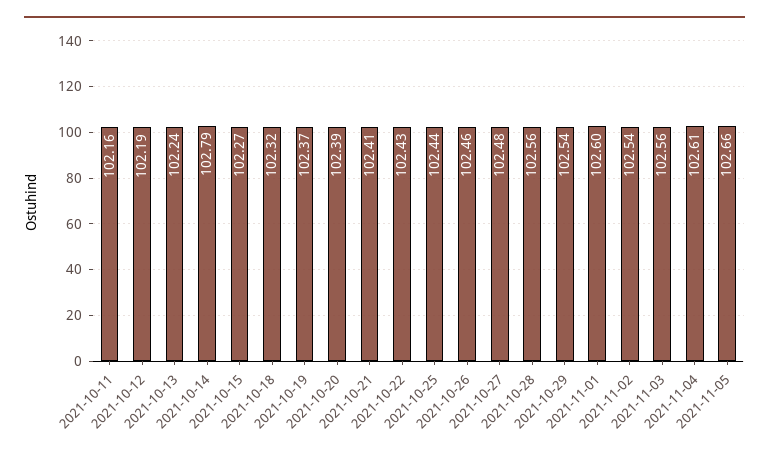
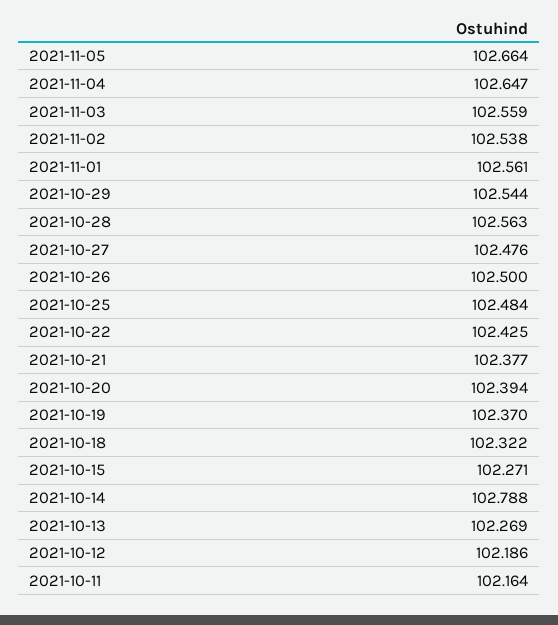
  {
    "2021-10-11": 102.164,
    "2021-10-12": 102.186,
-   "2021-10-13": 102.24,
+   "2021-10-13": 102.269,
    "2021-10-14": 102.788,
    "2021-10-15": 102.271,
    "2021-10-18": 102.322,
    "2021-10-19": 102.37,
    "2021-10-20": 102.394,
-   "2021-10-21": 102.41,
+   "2021-10-21": 102.377,
    "2021-10-22": 102.425,
-   "2021-10-25": 102.44,
+   "2021-10-25": 102.484,
-   "2021-10-26": 102.46,
+   "2021-10-26": 102.5,
    "2021-10-27": 102.476,
    "2021-10-28": 102.563,
    "2021-10-29": 102.544,
-   "2021-11-01": 102.6,
+   "2021-11-01": 102.561,
    "2021-11-02": 102.538,
    "2021-11-03": 102.559,
-   "2021-11-04": 102.61,
+   "2021-11-04": 102.647,
    "2021-11-05": 102.664
  }

